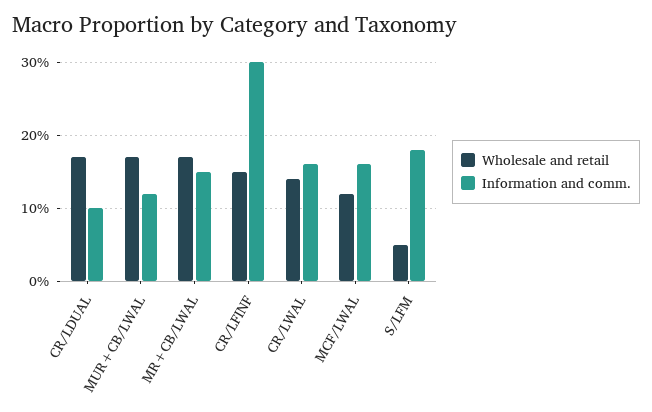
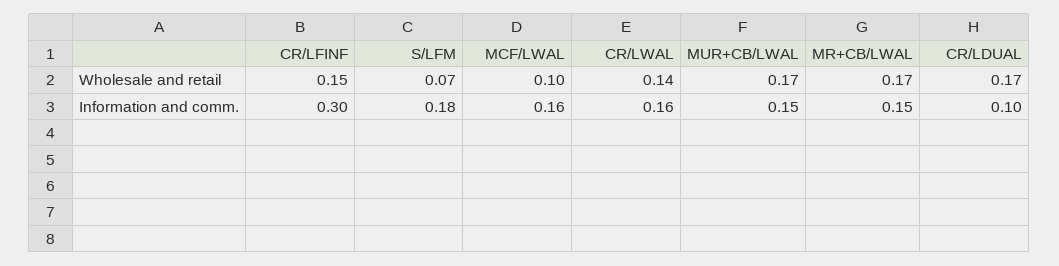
  {
    "Wholesale and retail": {
      "CR/LDUAL": 0.17,
      "MUR+CB/LWAL": 0.17,
      "MR+CB/LWAL": 0.17,
      "CR/LFINF": 0.15,
      "CR/LWAL": 0.14,
-     "MCF/LWAL": 0.12,
+     "MCF/LWAL": 0.1,
-     "S/LFM": 0.05
+     "S/LFM": 0.07
    },
    "Information and comm.": {
      "CR/LDUAL": 0.1,
-     "MUR+CB/LWAL": 0.12,
+     "MUR+CB/LWAL": 0.15,
      "MR+CB/LWAL": 0.15,
      "CR/LFINF": 0.3,
      "CR/LWAL": 0.16,
      "MCF/LWAL": 0.16,
      "S/LFM": 0.18
    }
  }

